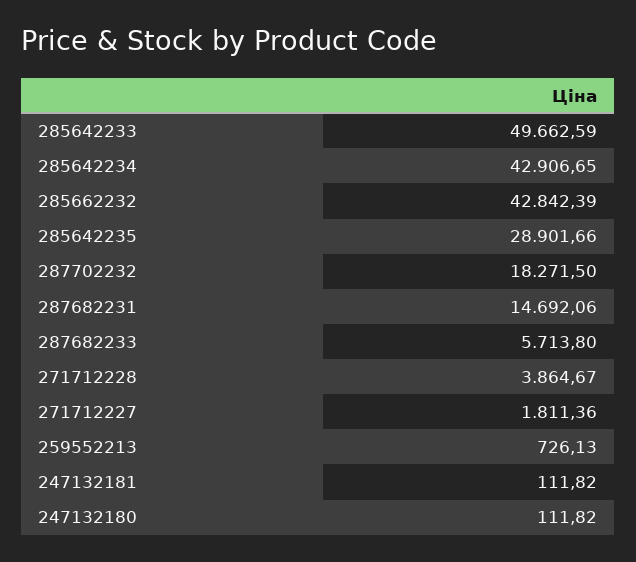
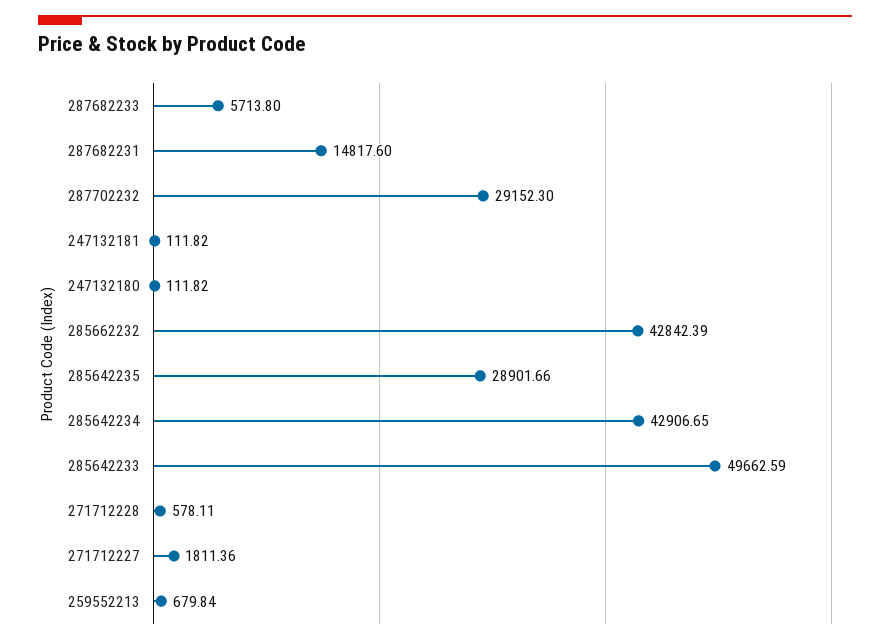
  {
    "285642233": 49662.59,
    "285642234": 42906.65,
    "285662232": 42842.39,
    "285642235": 28901.66,
-   "287702232": 18271.5,
+   "287702232": 29152.3,
-   "287682231": 14692.06,
+   "287682231": 14817.6,
    "287682233": 5713.8,
-   "271712228": 3864.67,
+   "271712228": 578.11,
    "271712227": 1811.36,
-   "259552213": 726.13,
+   "259552213": 679.84,
    "247132181": 111.82,
    "247132180": 111.82
  }

